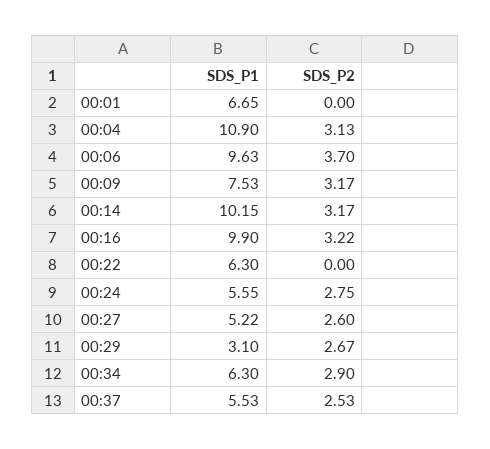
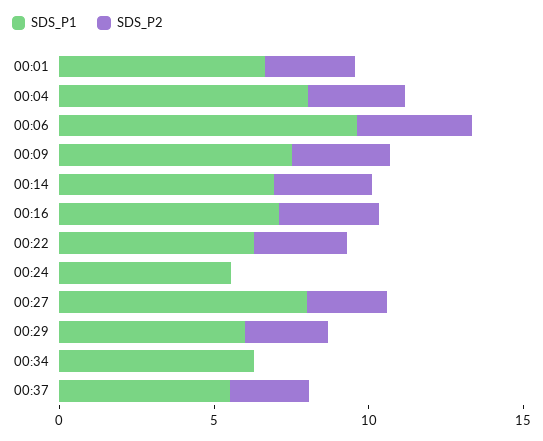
  {
    "SDS_P1": {
      "00:01": 6.65,
-     "00:04": 10.9,
+     "00:04": 8,
      "00:06": 9.63,
      "00:09": 7.53,
-     "00:14": 10.15,
+     "00:14": 7,
-     "00:16": 9.9,
+     "00:16": 7,
      "00:22": 6.3,
      "00:24": 5.55,
-     "00:27": 5.22,
+     "00:27": 8,
-     "00:29": 3.1,
+     "00:29": 6,
      "00:34": 6.3,
      "00:37": 5.53
    },
    "SDS_P2": {
-     "00:01": 0,
+     "00:01": 3,
      "00:04": 3.13,
      "00:06": 3.7,
      "00:09": 3.17,
      "00:14": 3.17,
      "00:16": 3.22,
-     "00:22": 0,
+     "00:22": 3,
-     "00:24": 2.75,
+     "00:24": 0,
      "00:27": 2.6,
      "00:29": 2.67,
-     "00:34": 2.9,
+     "00:34": 0,
      "00:37": 2.53
    }
  }

